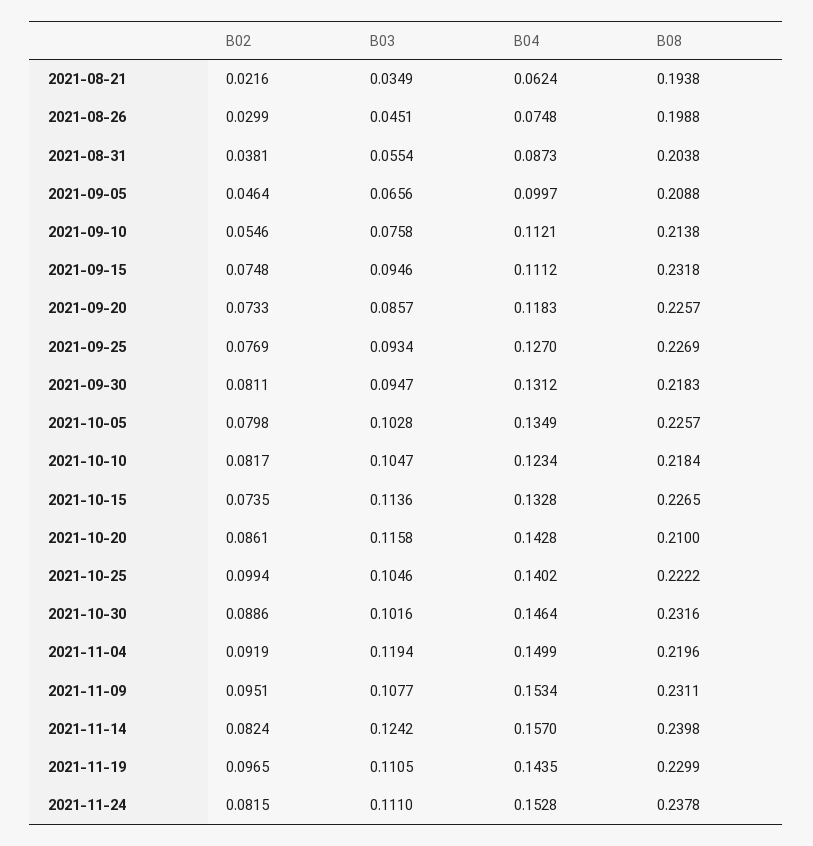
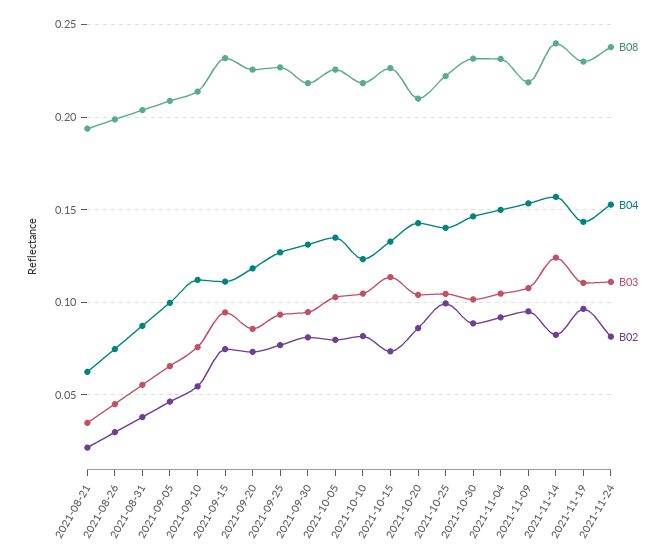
  {
    "B02": {
      "2021-08-21": 0.0216,
      "2021-08-26": 0.0299,
      "2021-08-31": 0.0381,
      "2021-09-05": 0.0464,
      "2021-09-10": 0.0546,
      "2021-09-15": 0.0748,
      "2021-09-20": 0.0733,
      "2021-09-25": 0.0769,
      "2021-09-30": 0.0811,
      "2021-10-05": 0.0798,
      "2021-10-10": 0.0817,
      "2021-10-15": 0.0735,
      "2021-10-20": 0.0861,
      "2021-10-25": 0.0994,
      "2021-10-30": 0.0886,
      "2021-11-04": 0.0919,
      "2021-11-09": 0.0951,
      "2021-11-14": 0.0824,
      "2021-11-19": 0.0965,
      "2021-11-24": 0.0815
    },
    "B03": {
      "2021-08-21": 0.0349,
      "2021-08-26": 0.0451,
      "2021-08-31": 0.0554,
      "2021-09-05": 0.0656,
      "2021-09-10": 0.0758,
      "2021-09-15": 0.0946,
      "2021-09-20": 0.0857,
      "2021-09-25": 0.0934,
      "2021-09-30": 0.0947,
      "2021-10-05": 0.1028,
      "2021-10-10": 0.1047,
      "2021-10-15": 0.1136,
-     "2021-10-20": 0.1158,
+     "2021-10-20": 0.105,
      "2021-10-25": 0.1046,
      "2021-10-30": 0.1016,
-     "2021-11-04": 0.1194,
+     "2021-11-04": 0.105,
      "2021-11-09": 0.1077,
      "2021-11-14": 0.1242,
      "2021-11-19": 0.1105,
      "2021-11-24": 0.111
    },
    "B04": {
      "2021-08-21": 0.0624,
      "2021-08-26": 0.0748,
      "2021-08-31": 0.0873,
      "2021-09-05": 0.0997,
      "2021-09-10": 0.1121,
      "2021-09-15": 0.1112,
      "2021-09-20": 0.1183,
      "2021-09-25": 0.127,
      "2021-09-30": 0.1312,
      "2021-10-05": 0.1349,
      "2021-10-10": 0.1234,
      "2021-10-15": 0.1328,
      "2021-10-20": 0.1428,
      "2021-10-25": 0.1402,
      "2021-10-30": 0.1464,
      "2021-11-04": 0.1499,
      "2021-11-09": 0.1534,
      "2021-11-14": 0.157,
      "2021-11-19": 0.1435,
      "2021-11-24": 0.1528
    },
    "B08": {
      "2021-08-21": 0.1938,
      "2021-08-26": 0.1988,
      "2021-08-31": 0.2038,
      "2021-09-05": 0.2088,
      "2021-09-10": 0.2138,
      "2021-09-15": 0.2318,
      "2021-09-20": 0.2257,
      "2021-09-25": 0.2269,
      "2021-09-30": 0.2183,
      "2021-10-05": 0.2257,
      "2021-10-10": 0.2184,
      "2021-10-15": 0.2265,
      "2021-10-20": 0.21,
      "2021-10-25": 0.2222,
      "2021-10-30": 0.2316,
-     "2021-11-04": 0.2196,
+     "2021-11-04": 0.23,
-     "2021-11-09": 0.2311,
+     "2021-11-09": 0.22,
      "2021-11-14": 0.2398,
      "2021-11-19": 0.2299,
      "2021-11-24": 0.2378
    }
  }

